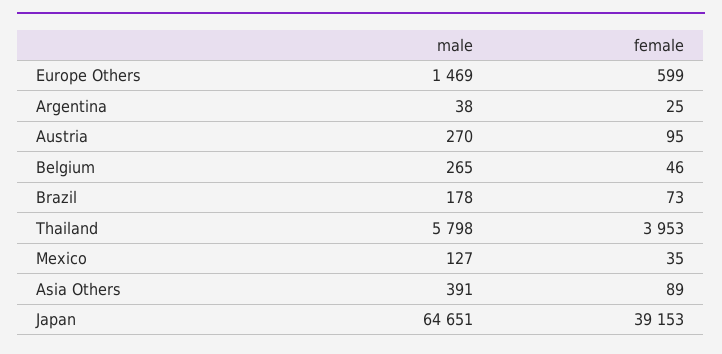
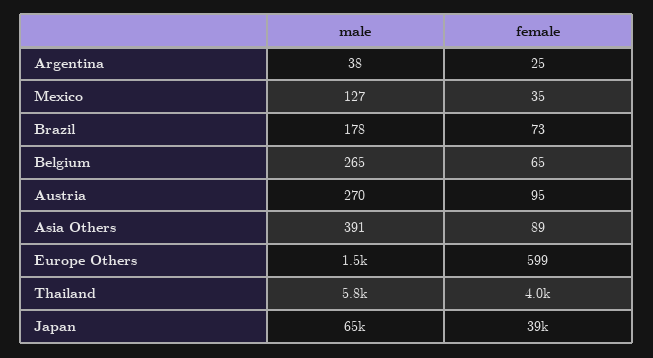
  {
    "male": {
      "Europe Others": 1469,
      "Argentina": 38,
      "Austria": 270,
      "Belgium": 265,
      "Brazil": 178,
      "Thailand": 5798,
      "Mexico": 127,
      "Asia Others": 391,
      "Japan": 64651
    },
    "female": {
      "Europe Others": 599,
      "Argentina": 25,
      "Austria": 95,
-     "Belgium": 46,
+     "Belgium": 65,
      "Brazil": 73,
      "Thailand": 3953,
      "Mexico": 35,
      "Asia Others": 89,
      "Japan": 39153
    }
  }

